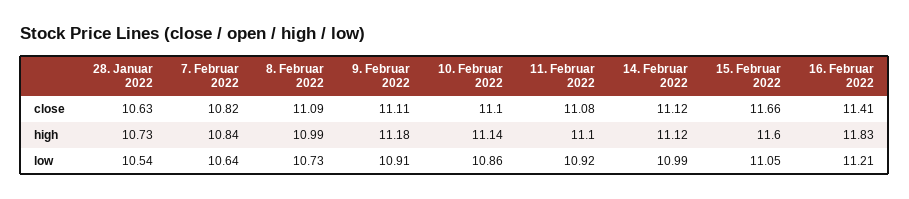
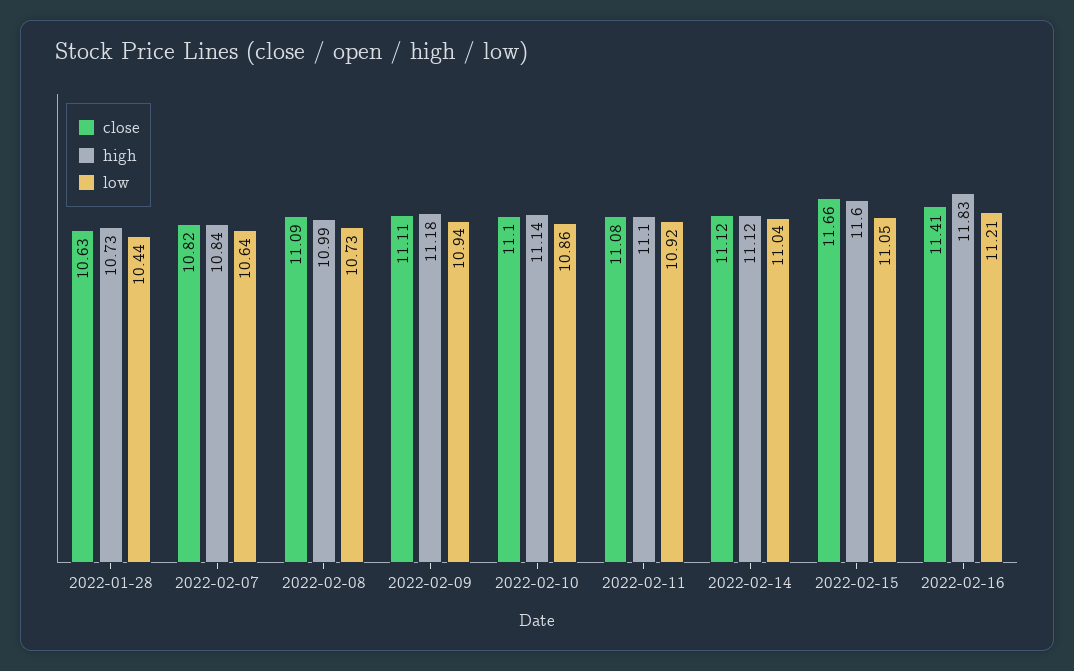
  {
    "close": {
      "28. Januar 2022": 10.63,
      "7. Februar 2022": 10.82,
      "8. Februar 2022": 11.09,
      "9. Februar 2022": 11.11,
      "10. Februar 2022": 11.1,
      "11. Februar 2022": 11.08,
      "14. Februar 2022": 11.12,
      "15. Februar 2022": 11.66,
      "16. Februar 2022": 11.41
    },
    "high": {
      "28. Januar 2022": 10.73,
      "7. Februar 2022": 10.84,
      "8. Februar 2022": 10.99,
      "9. Februar 2022": 11.18,
      "10. Februar 2022": 11.14,
      "11. Februar 2022": 11.1,
      "14. Februar 2022": 11.12,
      "15. Februar 2022": 11.6,
      "16. Februar 2022": 11.83
    },
    "low": {
-     "28. Januar 2022": 10.54,
+     "28. Januar 2022": 10.44,
      "7. Februar 2022": 10.64,
      "8. Februar 2022": 10.73,
-     "9. Februar 2022": 10.91,
+     "9. Februar 2022": 10.94,
      "10. Februar 2022": 10.86,
      "11. Februar 2022": 10.92,
-     "14. Februar 2022": 10.99,
+     "14. Februar 2022": 11.04,
      "15. Februar 2022": 11.05,
      "16. Februar 2022": 11.21
    }
  }

